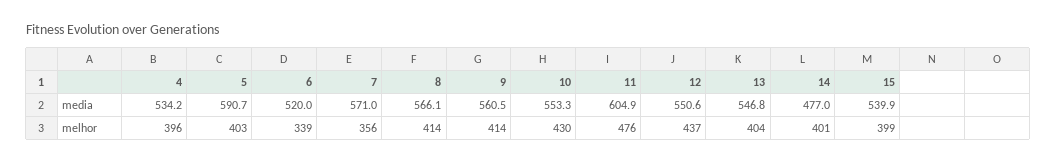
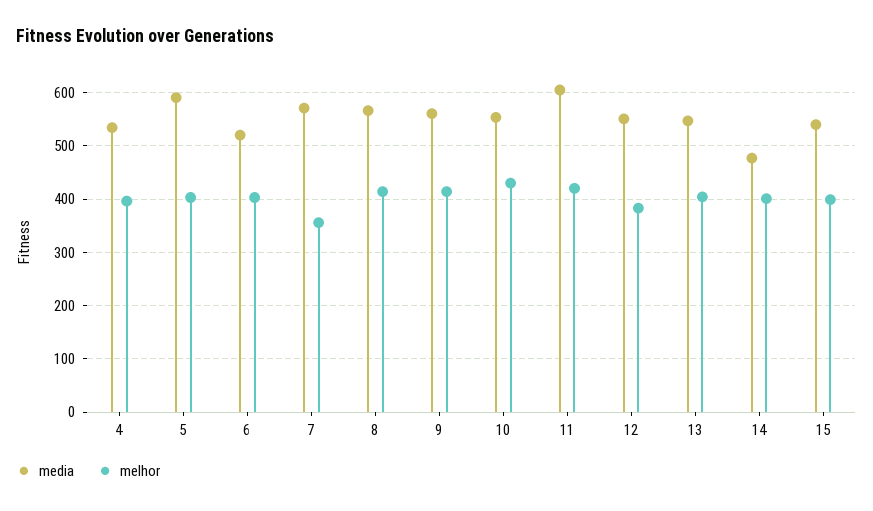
  {
    "media": {
      "4": 534.2,
      "5": 590.7,
      "6": 520,
      "7": 571,
      "8": 566.1,
      "9": 560.5,
      "10": 553.3,
      "11": 604.9,
      "12": 550.6,
      "13": 546.8,
      "14": 477,
      "15": 539.9
    },
    "melhor": {
      "4": 396,
      "5": 403,
-     "6": 339,
+     "6": 400,
      "7": 356,
      "8": 414,
      "9": 414,
      "10": 430,
-     "11": 476,
+     "11": 420,
-     "12": 437,
+     "12": 380,
      "13": 404,
      "14": 401,
      "15": 399
    }
  }

